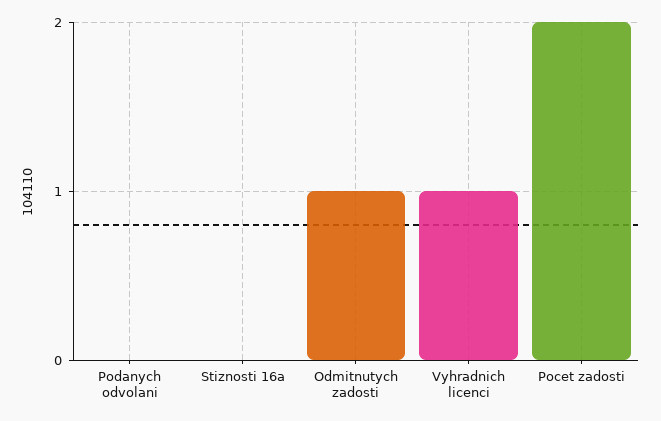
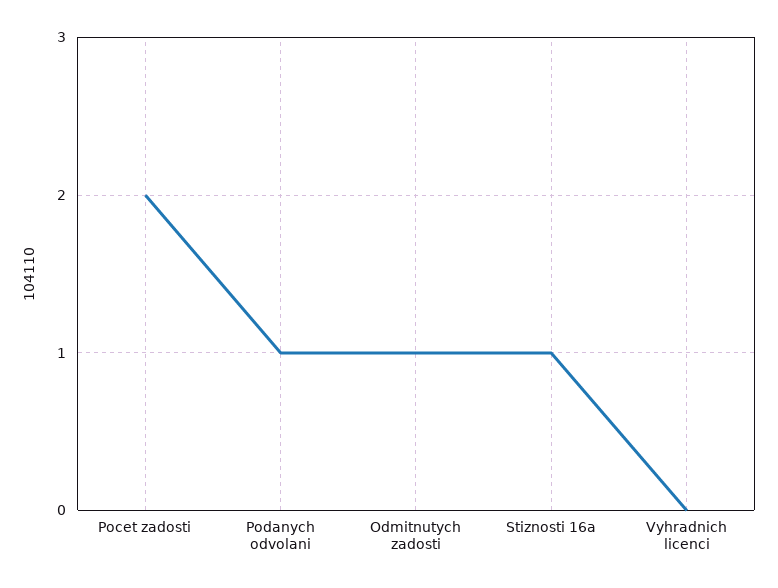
  {
-   "Podanych odvolani": 0,
+   "Podanych odvolani": 1,
-   "Stiznosti 16a": 0,
+   "Stiznosti 16a": 1,
    "Odmitnutych zadosti": 1,
-   "Vyhradnich licenci": 1,
+   "Vyhradnich licenci": 0,
    "Pocet zadosti": 2
  }

